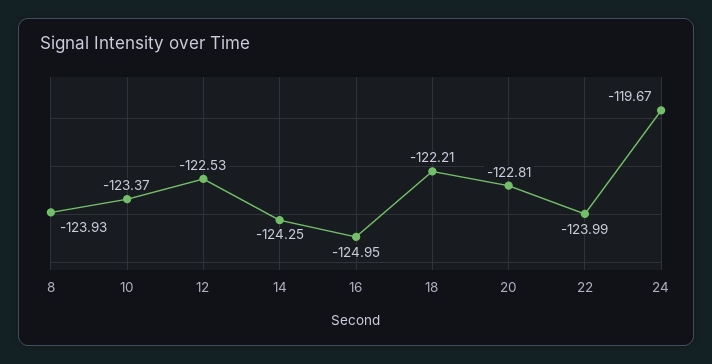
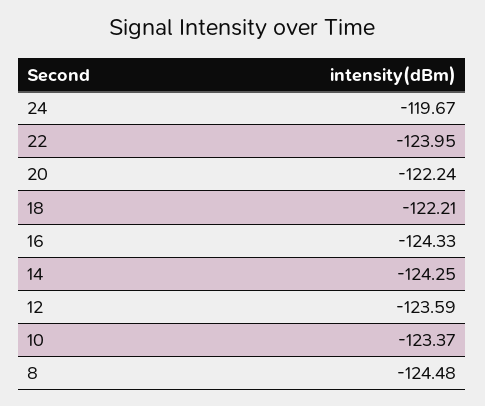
  {
-   "8": -123.93,
+   "8": -124.48,
    "10": -123.37,
-   "12": -122.53,
+   "12": -123.59,
    "14": -124.25,
-   "16": -124.95,
+   "16": -124.33,
    "18": -122.21,
-   "20": -122.81,
+   "20": -122.24,
-   "22": -123.99,
+   "22": -123.95,
    "24": -119.67
  }

